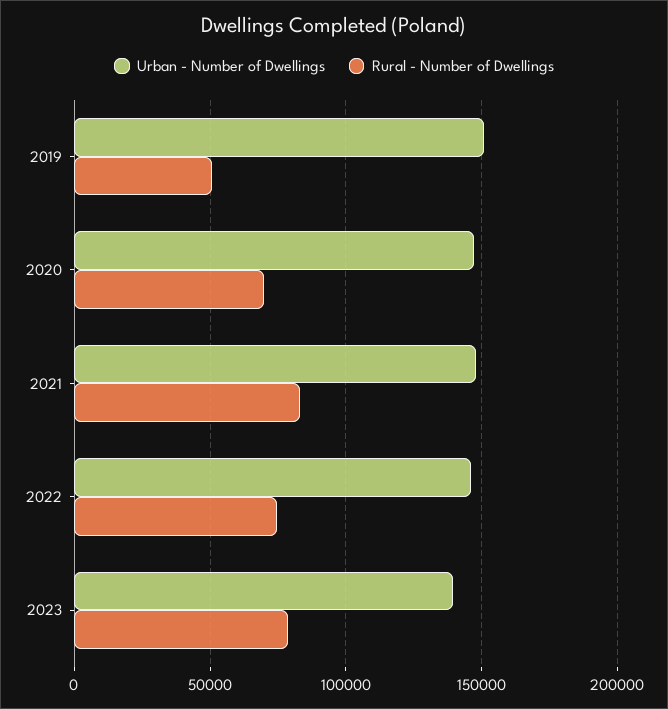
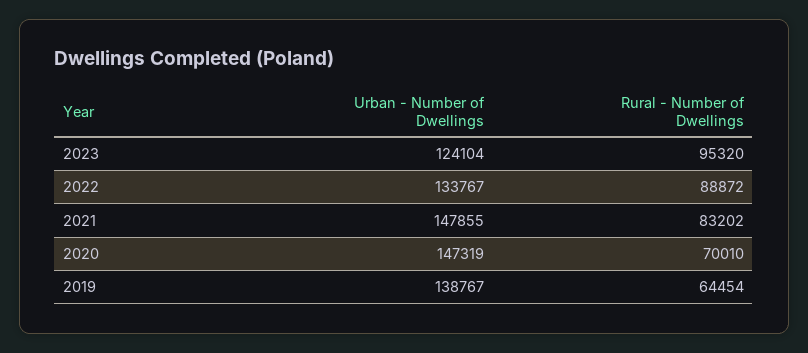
  {
    "Urban - Number of Dwellings": {
-     "2019": 150000,
+     "2019": 138767,
      "2020": 147319,
      "2021": 147855,
-     "2022": 145000,
+     "2022": 133767,
-     "2023": 140000
+     "2023": 124104
    },
    "Rural - Number of Dwellings": {
-     "2019": 50000,
+     "2019": 64454,
      "2020": 70010,
      "2021": 83202,
-     "2022": 75000,
+     "2022": 88872,
-     "2023": 80000
+     "2023": 95320
    }
  }

